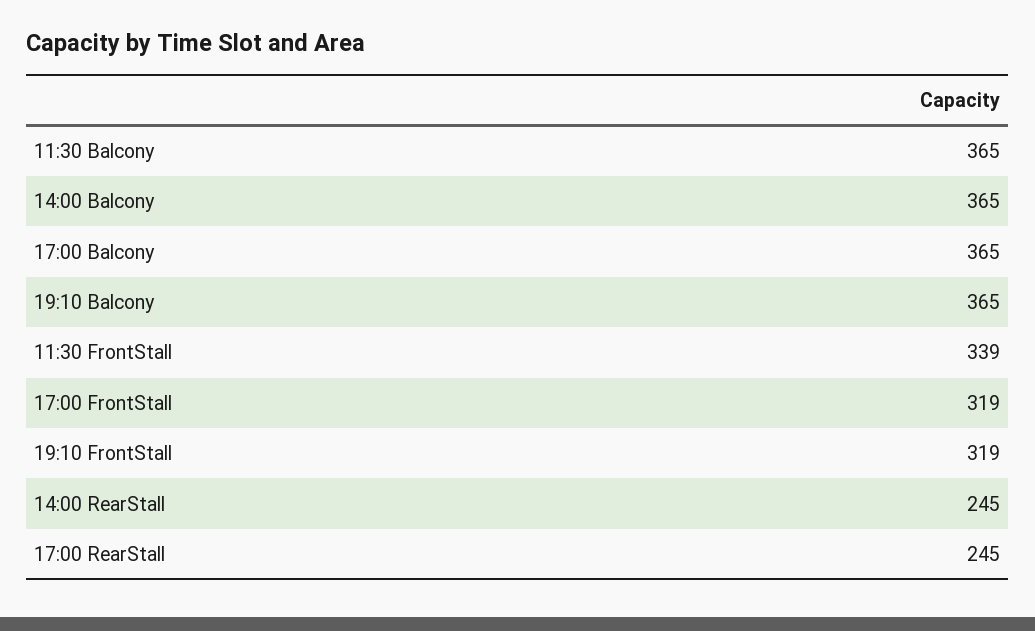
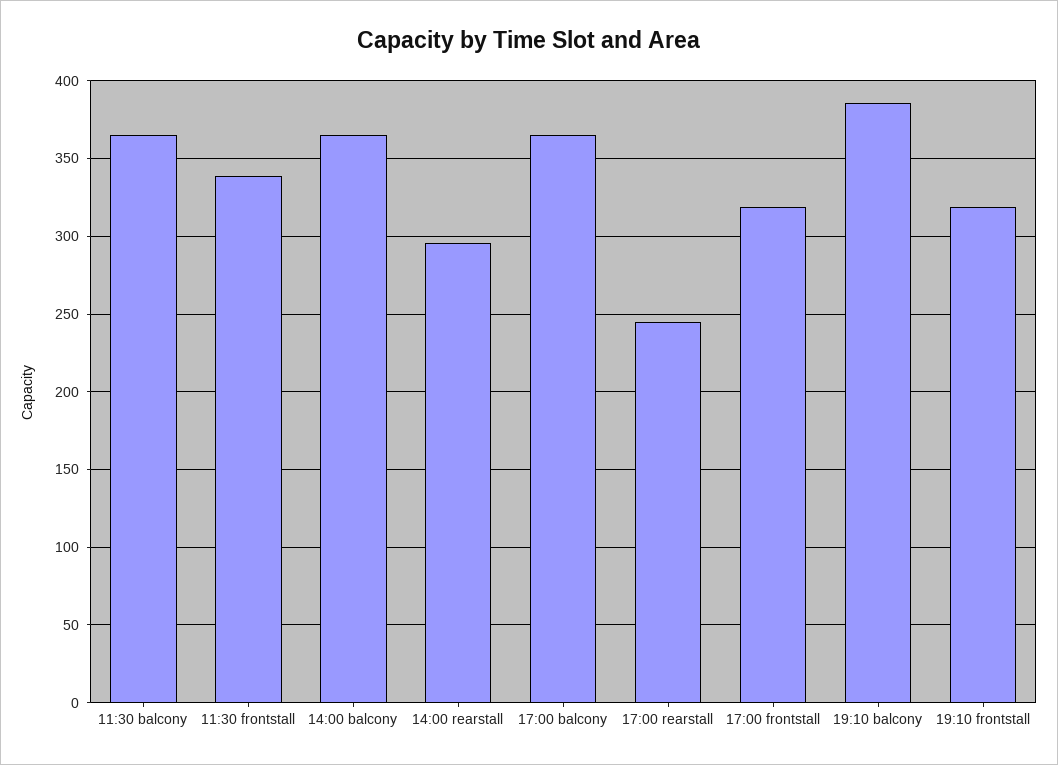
  {
    "11:30 Balcony": 365,
    "14:00 Balcony": 365,
    "17:00 Balcony": 365,
-   "19:10 Balcony": 365,
+   "19:10 Balcony": 385,
    "11:30 FrontStall": 339,
    "17:00 FrontStall": 319,
    "19:10 FrontStall": 319,
-   "14:00 RearStall": 245,
+   "14:00 RearStall": 295,
    "17:00 RearStall": 245
  }

